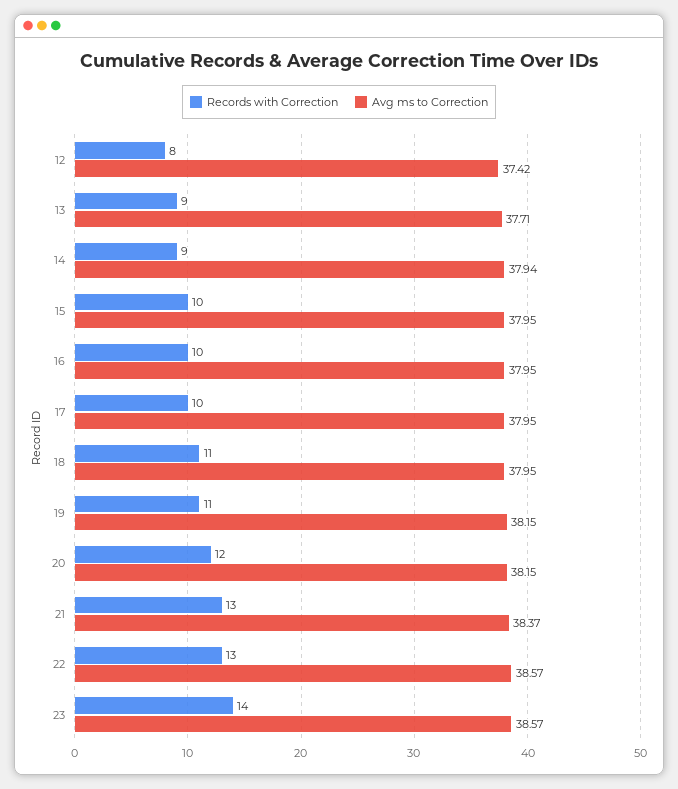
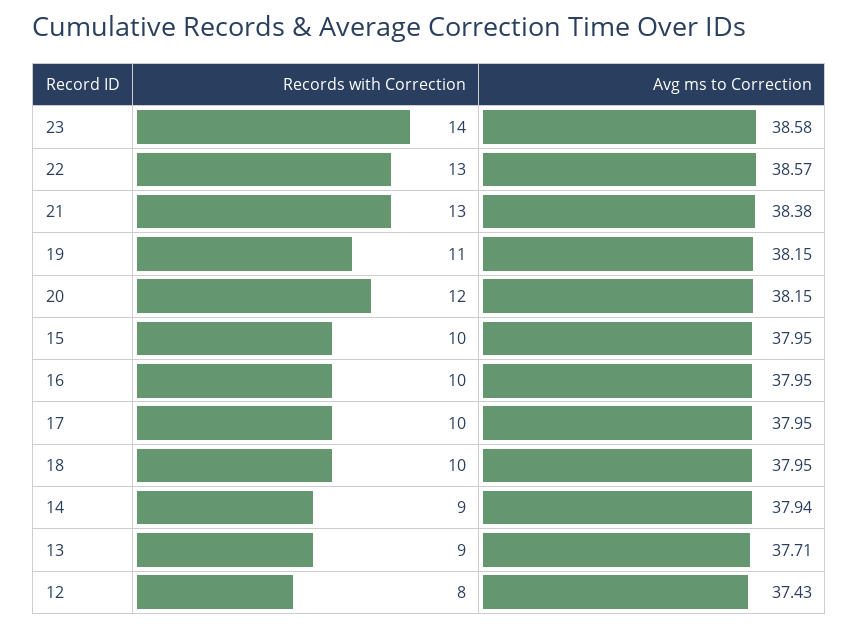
  {
    "Records with Correction": {
      "12": 8,
      "13": 9,
      "14": 9,
      "15": 10,
      "16": 10,
      "17": 10,
-     "18": 11,
+     "18": 10,
      "19": 11,
      "20": 12,
      "21": 13,
      "22": 13,
      "23": 14
    },
    "Avg ms to Correction": {
-     "12": 37.42,
+     "12": 37.43,
      "13": 37.71,
      "14": 37.94,
      "15": 37.95,
      "16": 37.95,
      "17": 37.95,
      "18": 37.95,
      "19": 38.15,
      "20": 38.15,
-     "21": 38.37,
+     "21": 38.38,
      "22": 38.57,
-     "23": 38.57
+     "23": 38.58
    }
  }

